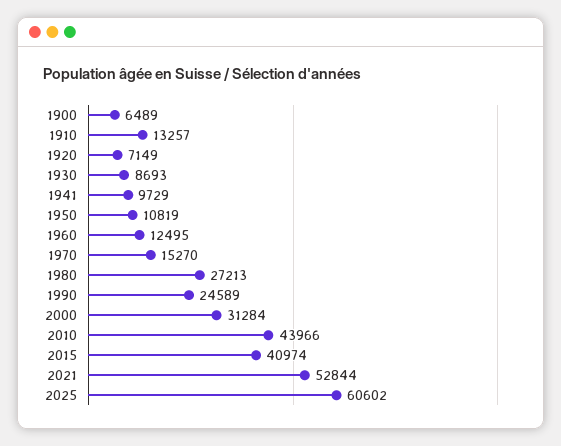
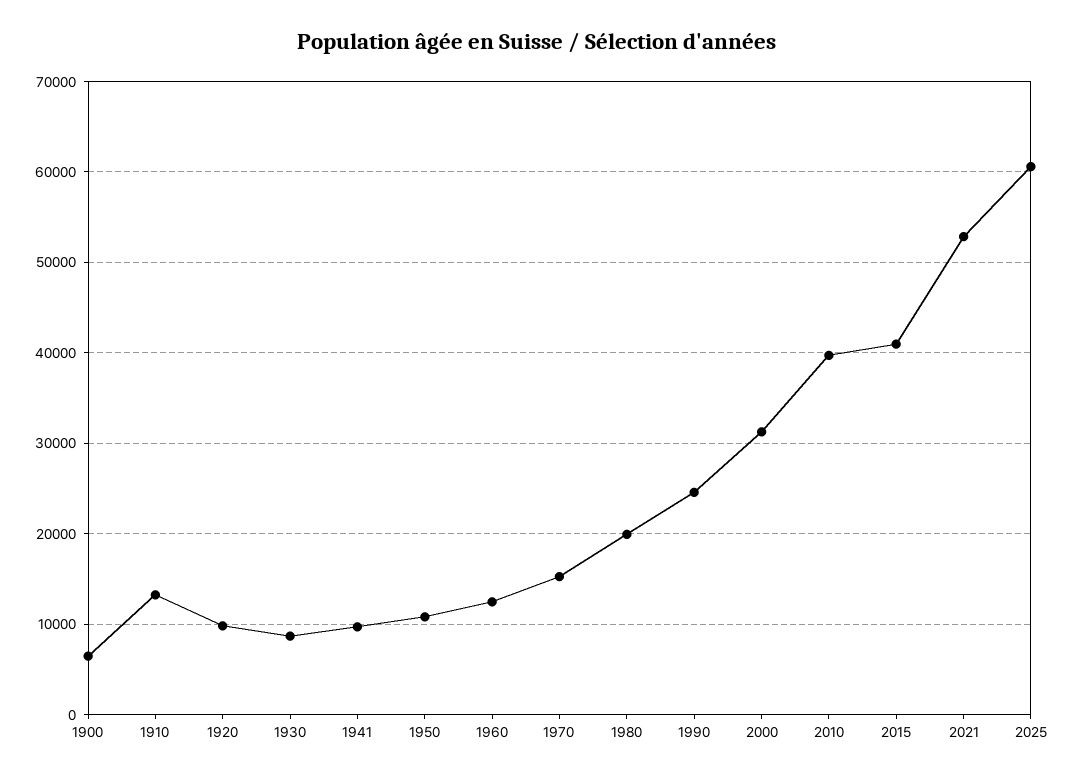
  {
    "1900": 6489,
    "1910": 13257,
-   "1920": 7149,
+   "1920": 10000,
    "1930": 8693,
    "1941": 9729,
    "1950": 10819,
    "1960": 12495,
    "1970": 15270,
-   "1980": 27213,
+   "1980": 20000,
    "1990": 24589,
    "2000": 31284,
-   "2010": 43966,
+   "2010": 40000,
    "2015": 40974,
    "2021": 52844,
    "2025": 60602
  }

